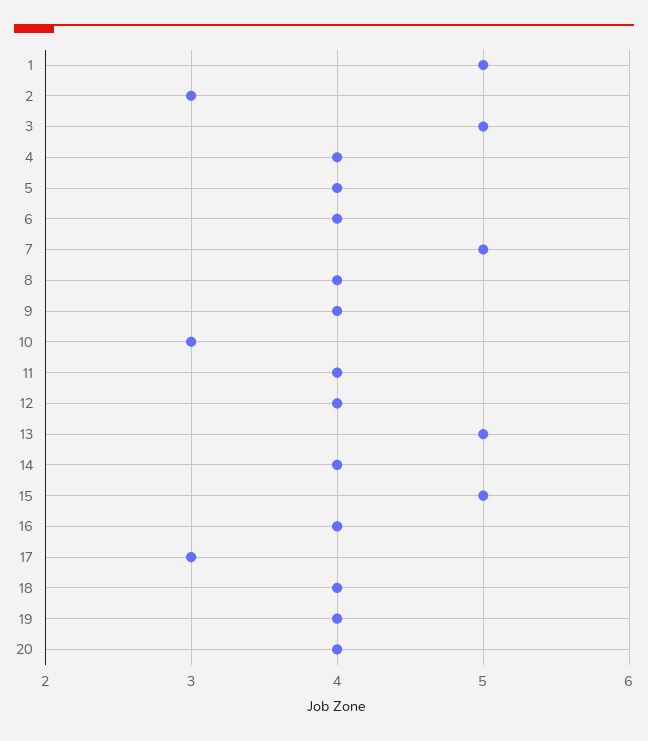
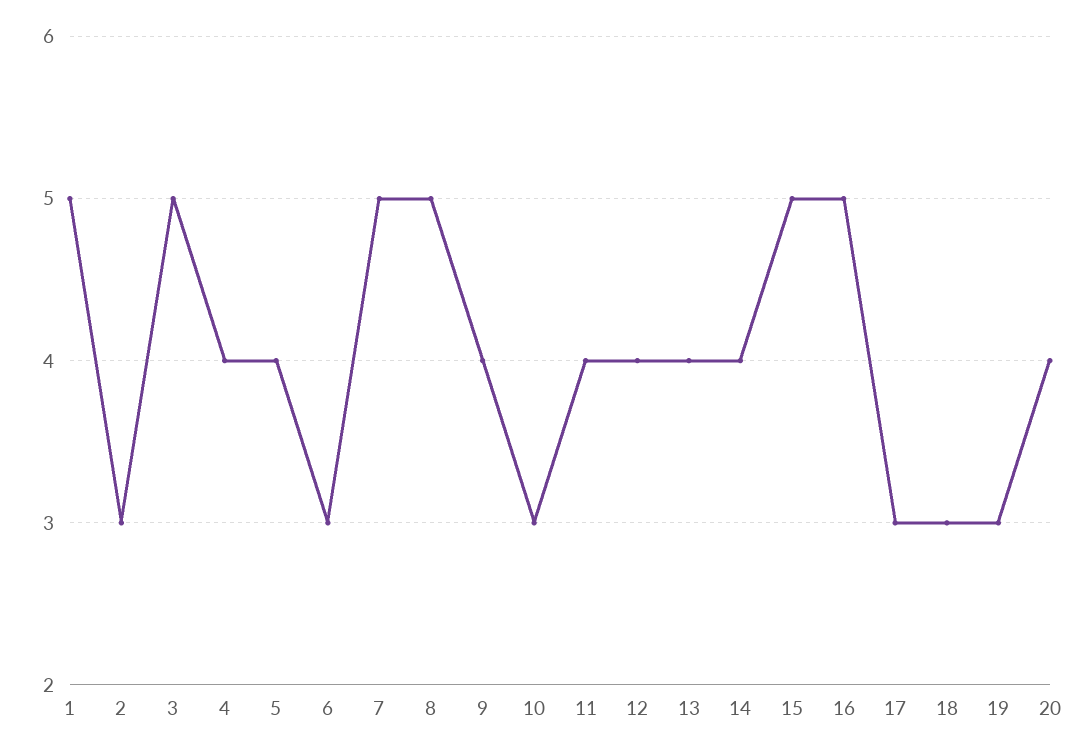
  {
    "1": 5,
    "2": 3,
    "3": 5,
    "4": 4,
    "5": 4,
-   "6": 4,
+   "6": 3,
    "7": 5,
-   "8": 4,
+   "8": 5,
    "9": 4,
    "10": 3,
    "11": 4,
    "12": 4,
-   "13": 5,
+   "13": 4,
    "14": 4,
    "15": 5,
-   "16": 4,
+   "16": 5,
    "17": 3,
-   "18": 4,
+   "18": 3,
-   "19": 4,
+   "19": 3,
    "20": 4
  }

